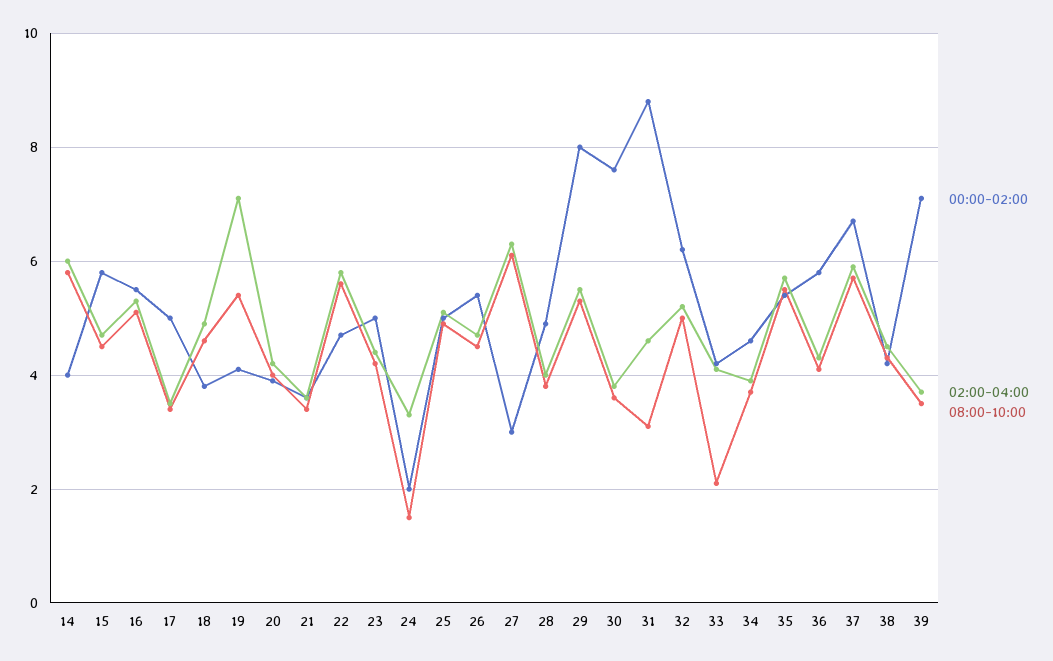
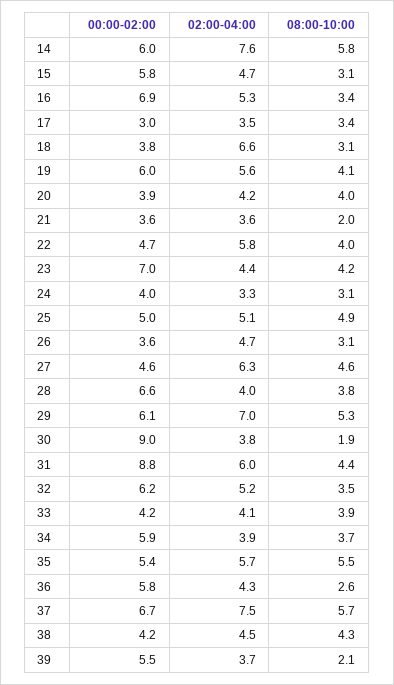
  {
    "00:00-02:00": {
-     "14": 4,
+     "14": 6,
      "15": 5.8,
-     "16": 5.5,
+     "16": 6.9,
-     "17": 5,
+     "17": 3,
      "18": 3.8,
-     "19": 4,
+     "19": 6,
      "20": 3.9,
      "21": 3.6,
      "22": 4.7,
-     "23": 5,
+     "23": 7,
-     "24": 2,
+     "24": 4,
      "25": 5,
-     "26": 5.5,
+     "26": 3.6,
-     "27": 3,
+     "27": 4.6,
-     "28": 5,
+     "28": 6.6,
-     "29": 8,
+     "29": 6.1,
-     "30": 7.5,
+     "30": 9,
      "31": 8.8,
      "32": 6.2,
      "33": 4.2,
-     "34": 4.5,
+     "34": 5.9,
      "35": 5.4,
      "36": 5.8,
      "37": 6.7,
      "38": 4.2,
-     "39": 7
+     "39": 5.5
    },
    "02:00-04:00": {
-     "14": 6,
+     "14": 7.6,
      "15": 4.7,
      "16": 5.3,
      "17": 3.5,
-     "18": 5,
+     "18": 6.6,
-     "19": 7,
+     "19": 5.6,
      "20": 4.2,
      "21": 3.6,
      "22": 5.8,
      "23": 4.4,
      "24": 3.3,
      "25": 5.1,
      "26": 4.7,
      "27": 6.3,
      "28": 4,
-     "29": 5.5,
+     "29": 7,
      "30": 3.8,
-     "31": 4.5,
+     "31": 6,
      "32": 5.2,
      "33": 4.1,
      "34": 3.9,
      "35": 5.7,
      "36": 4.3,
-     "37": 6,
+     "37": 7.5,
      "38": 4.5,
      "39": 3.7
    },
    "08:00-10:00": {
      "14": 5.8,
-     "15": 4.5,
+     "15": 3.1,
-     "16": 5,
+     "16": 3.4,
      "17": 3.4,
-     "18": 4.5,
+     "18": 3.1,
-     "19": 5.5,
+     "19": 4.1,
      "20": 4,
-     "21": 3.5,
+     "21": 2,
-     "22": 5.5,
+     "22": 4,
      "23": 4.2,
-     "24": 1.5,
+     "24": 3.1,
      "25": 4.9,
-     "26": 4.5,
+     "26": 3.1,
-     "27": 6,
+     "27": 4.6,
      "28": 3.8,
      "29": 5.3,
-     "30": 3.5,
+     "30": 1.9,
-     "31": 3,
+     "31": 4.4,
-     "32": 5,
+     "32": 3.5,
-     "33": 2,
+     "33": 3.9,
      "34": 3.7,
      "35": 5.5,
-     "36": 4,
+     "36": 2.6,
      "37": 5.7,
      "38": 4.3,
-     "39": 3.5
+     "39": 2.1
    }
  }

